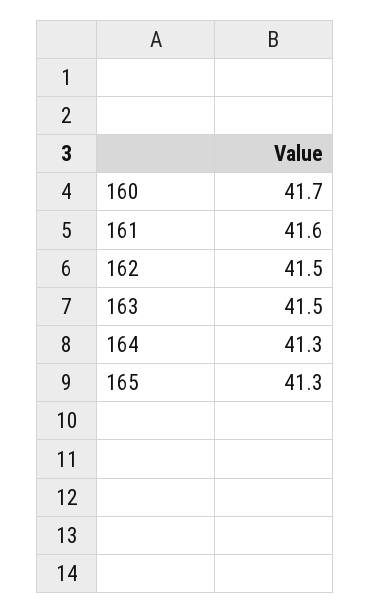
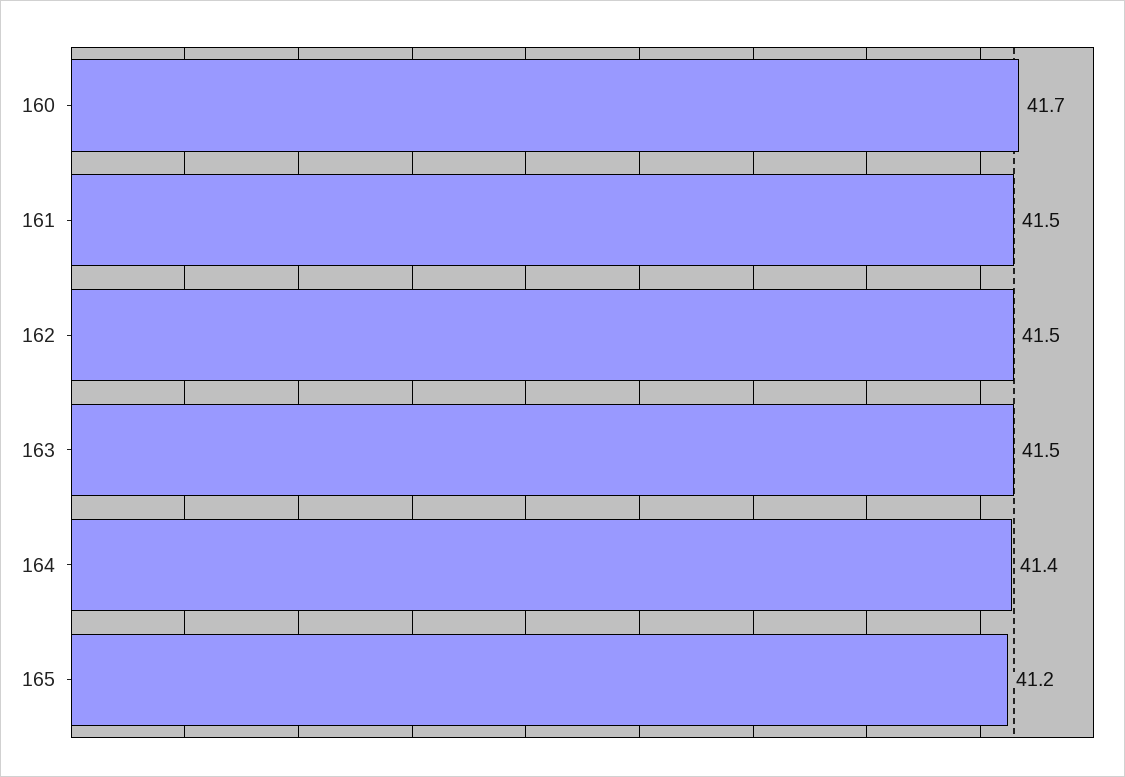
  {
    "160": 41.7,
-   "161": 41.6,
+   "161": 41.5,
    "162": 41.5,
    "163": 41.5,
-   "164": 41.3,
+   "164": 41.4,
-   "165": 41.3
+   "165": 41.2
  }

